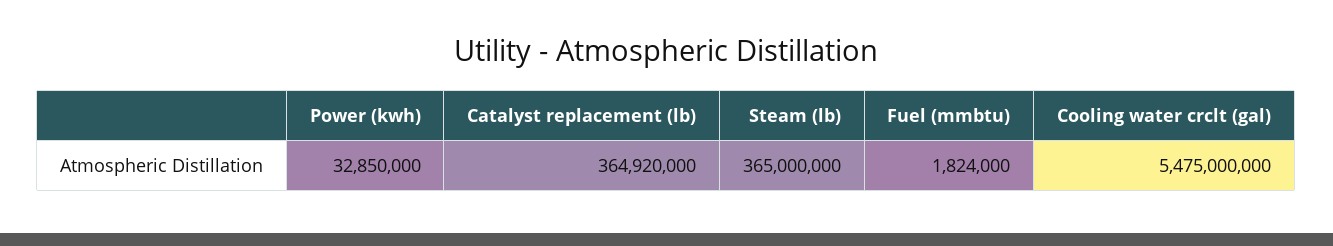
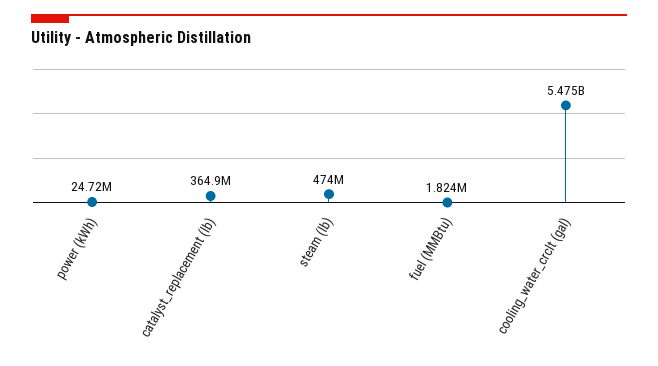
  {
-   "Power (kwh)": 32850000,
+   "Power (kwh)": 24720000,
    "Catalyst replacement (lb)": 364920000,
-   "Steam (lb)": 365000000,
+   "Steam (lb)": 474000000,
    "Fuel (mmbtu)": 1824000,
    "Cooling water crclt (gal)": 5475000000
  }

